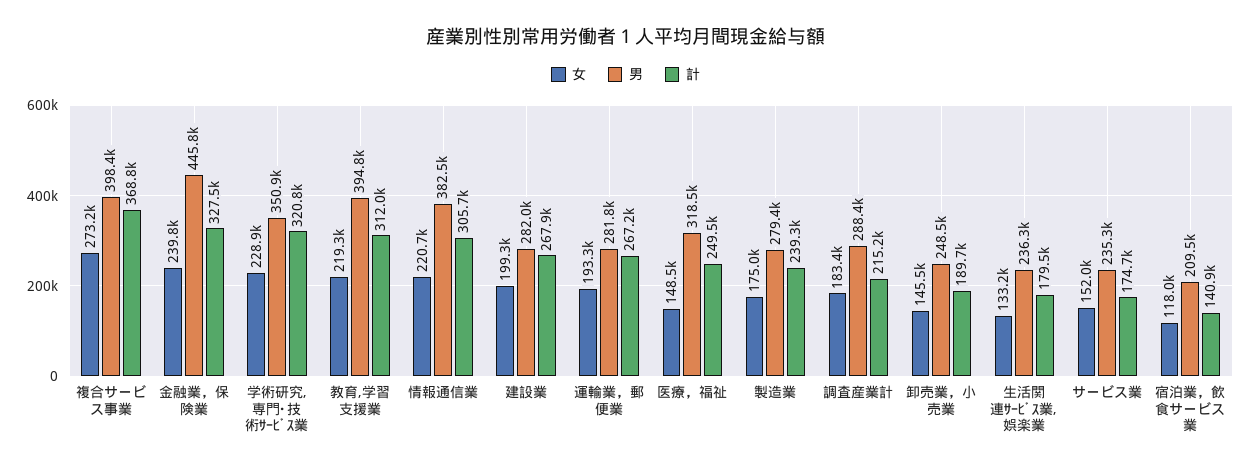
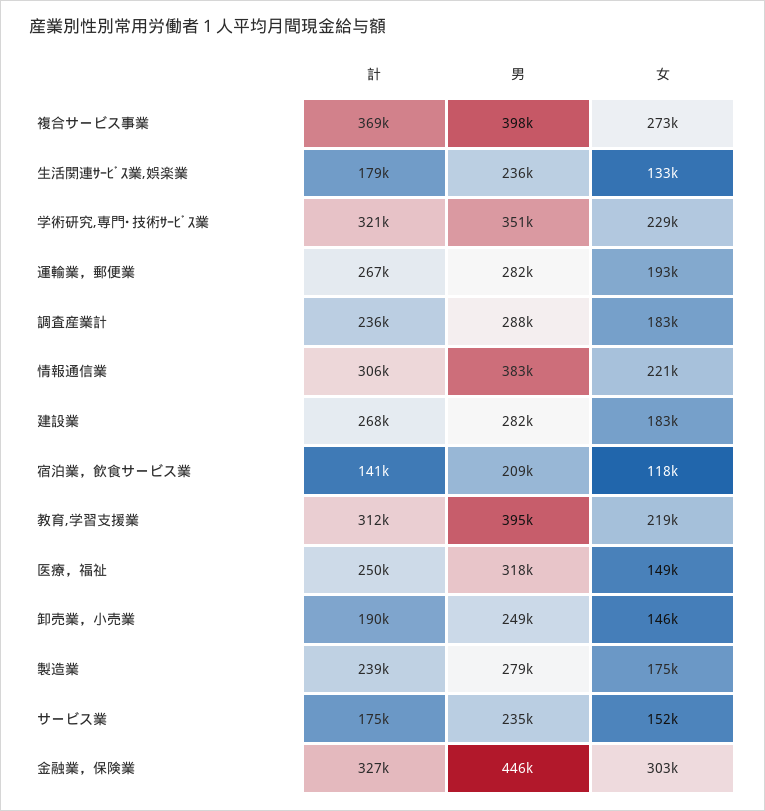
  {
    "女": {
      "複合サービス事業": 273200,
-     "金融業，保険業": 239800,
+     "金融業，保険業": 303000,
      "学術研究,専門･技術ｻｰﾋﾞｽ業": 228900,
      "教育,学習支援業": 219300,
      "情報通信業": 220700,
-     "建設業": 199300,
+     "建設業": 183000,
      "運輸業，郵便業": 193300,
      "医療，福祉": 148500,
      "製造業": 175000,
      "調査産業計": 183400,
      "卸売業，小売業": 145500,
      "生活関連ｻｰﾋﾞｽ業,娯楽業": 133200,
      "サービス業": 152000,
      "宿泊業，飲食サービス業": 118000
    },
    "男": {
      "複合サービス事業": 398400,
      "金融業，保険業": 445800,
      "学術研究,専門･技術ｻｰﾋﾞｽ業": 350900,
      "教育,学習支援業": 394800,
      "情報通信業": 382500,
      "建設業": 282000,
      "運輸業，郵便業": 281800,
      "医療，福祉": 318500,
      "製造業": 279400,
      "調査産業計": 288400,
      "卸売業，小売業": 248500,
      "生活関連ｻｰﾋﾞｽ業,娯楽業": 236300,
      "サービス業": 235300,
      "宿泊業，飲食サービス業": 209500
    },
    "計": {
      "複合サービス事業": 368800,
      "金融業，保険業": 327500,
      "学術研究,専門･技術ｻｰﾋﾞｽ業": 320800,
      "教育,学習支援業": 312000,
      "情報通信業": 305700,
      "建設業": 267900,
      "運輸業，郵便業": 267200,
      "医療，福祉": 249500,
      "製造業": 239300,
-     "調査産業計": 215200,
+     "調査産業計": 236000,
      "卸売業，小売業": 189700,
      "生活関連ｻｰﾋﾞｽ業,娯楽業": 179500,
      "サービス業": 174700,
      "宿泊業，飲食サービス業": 140900
    }
  }

